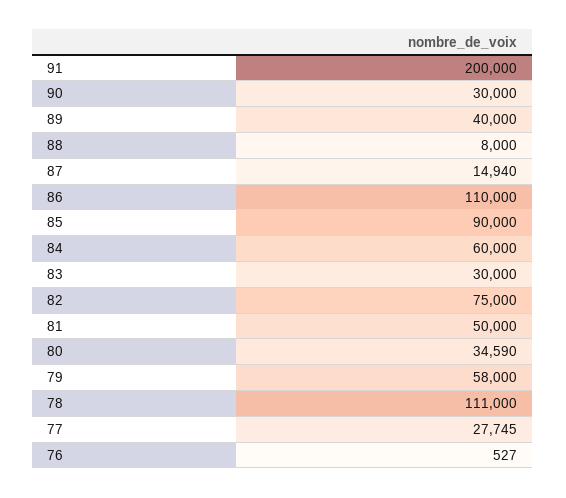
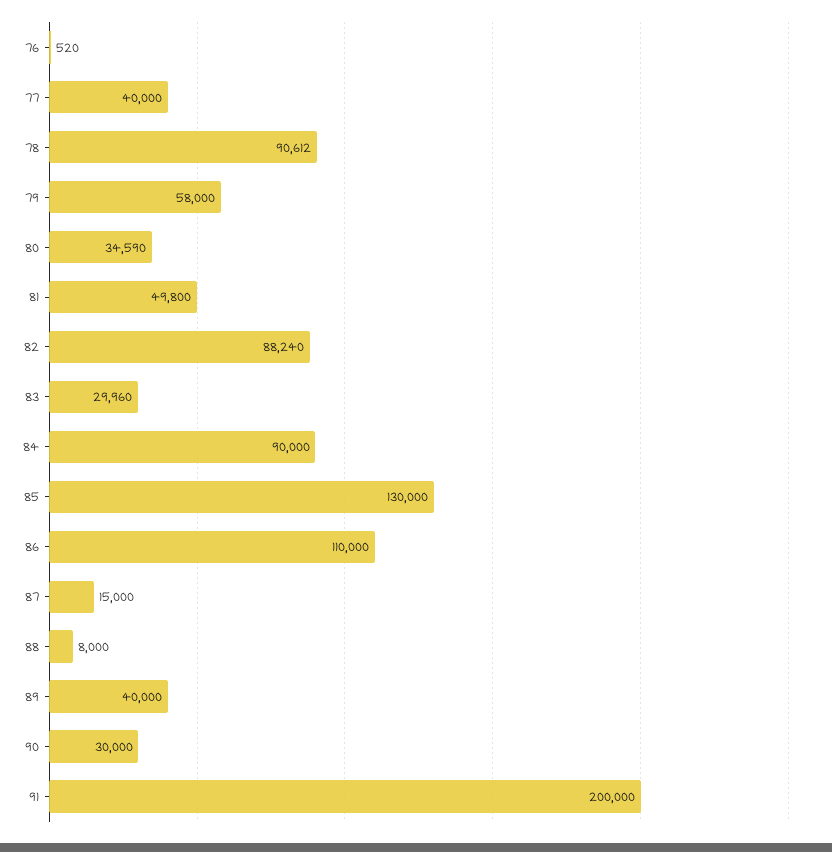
  {
    "91": 200000,
    "90": 30000,
    "89": 40000,
    "88": 8000,
-   "87": 14940,
+   "87": 15000,
    "86": 110000,
-   "85": 90000,
+   "85": 130000,
-   "84": 60000,
+   "84": 90000,
-   "83": 30000,
+   "83": 29960,
-   "82": 75000,
+   "82": 88240,
-   "81": 50000,
+   "81": 49800,
    "80": 34590,
    "79": 58000,
-   "78": 111000,
+   "78": 90612,
-   "77": 27745,
+   "77": 40000,
-   "76": 527
+   "76": 520
  }

